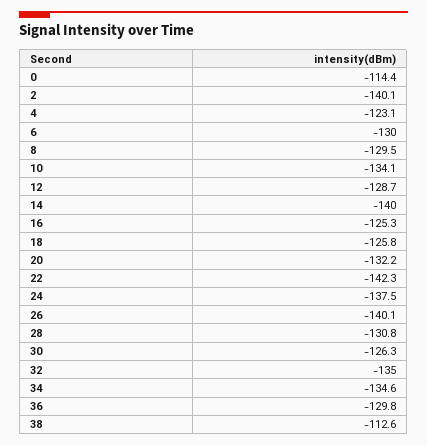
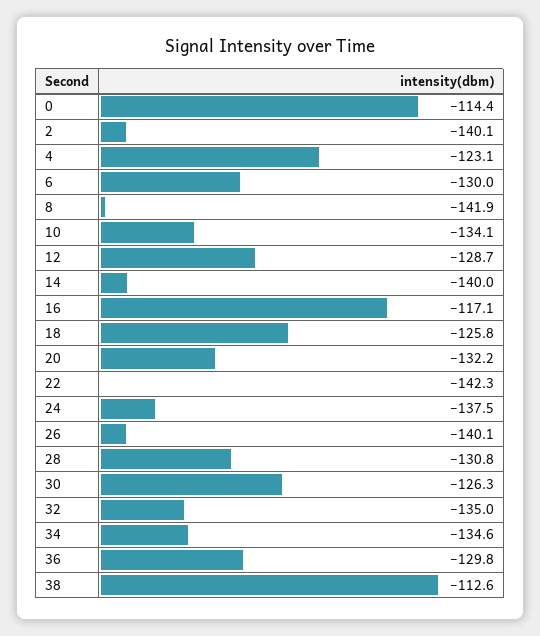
  {
    "0": -114.4,
    "2": -140.1,
    "4": -123.1,
    "6": -130,
-   "8": -129.5,
+   "8": -141.9,
    "10": -134.1,
    "12": -128.7,
    "14": -140,
-   "16": -125.3,
+   "16": -117.1,
    "18": -125.8,
    "20": -132.2,
    "22": -142.3,
    "24": -137.5,
    "26": -140.1,
    "28": -130.8,
    "30": -126.3,
    "32": -135,
    "34": -134.6,
    "36": -129.8,
    "38": -112.6
  }

